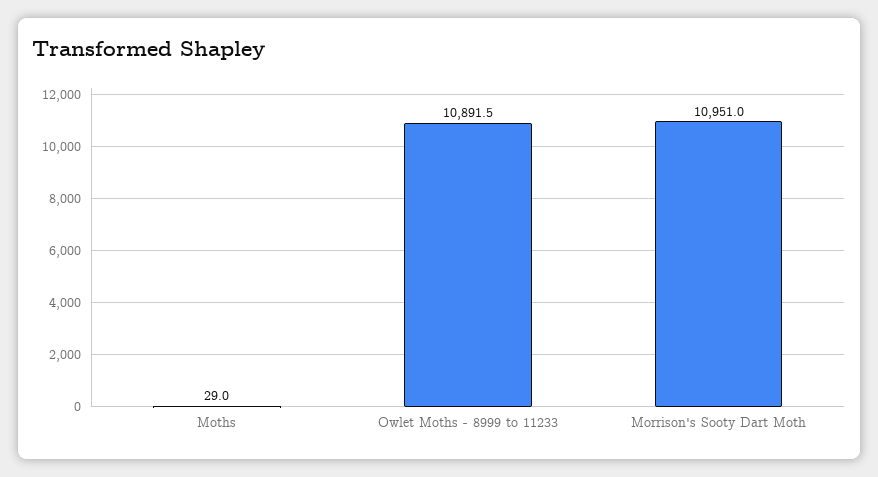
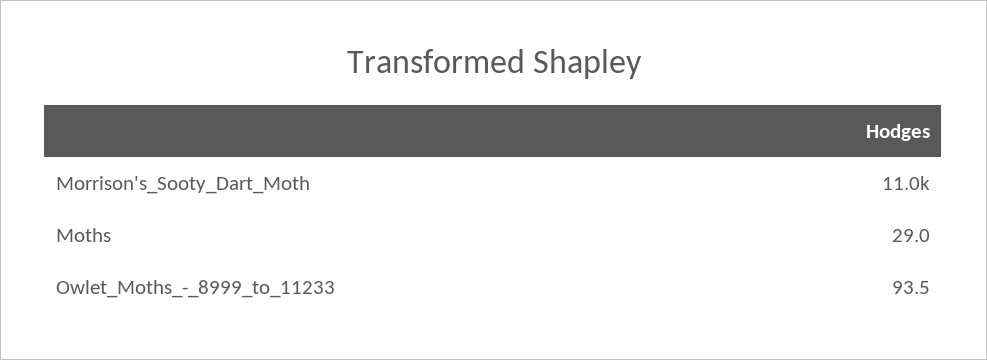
  {
    "Moths": 29,
-   "Owlet Moths - 8999 to 11233": 10891.5,
+   "Owlet Moths - 8999 to 11233": 93.5,
    "Morrison's Sooty Dart Moth": 10951
  }

